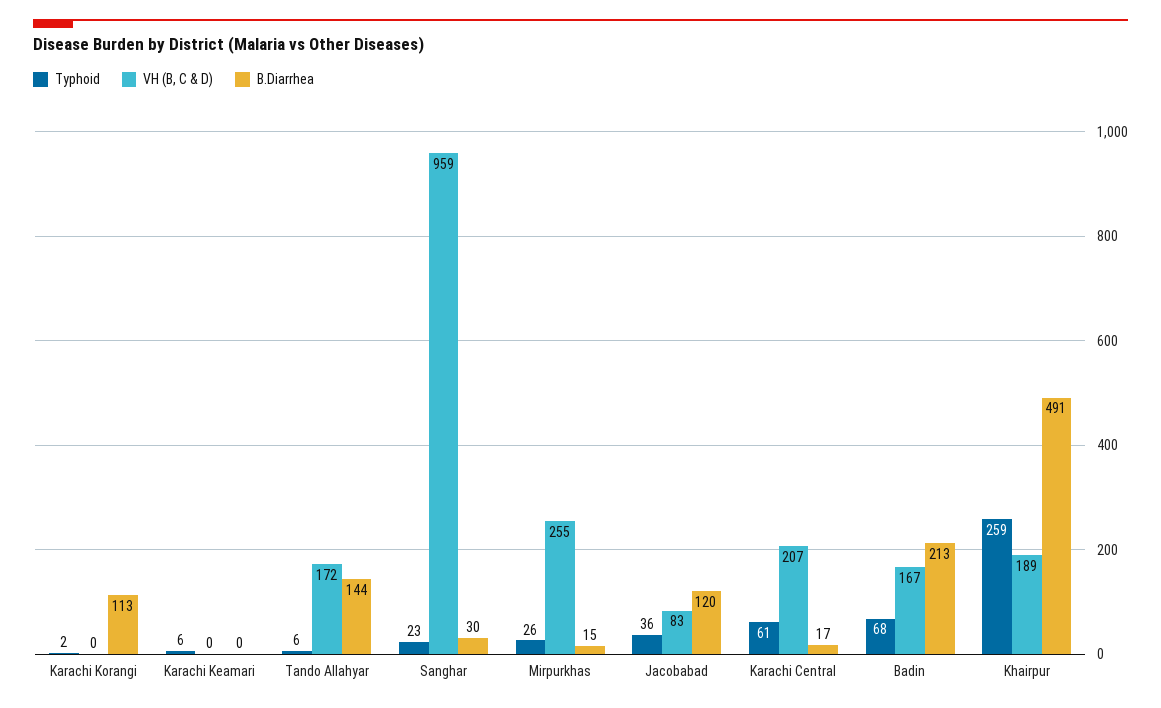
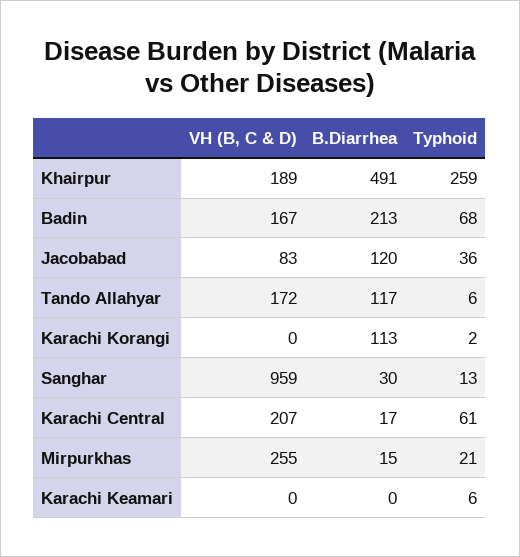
  {
    "Typhoid": {
      "Karachi Korangi": 2,
      "Karachi Keamari": 6,
      "Tando Allahyar": 6,
-     "Sanghar": 23,
+     "Sanghar": 13,
-     "Mirpurkhas": 26,
+     "Mirpurkhas": 21,
      "Jacobabad": 36,
      "Karachi Central": 61,
      "Badin": 68,
      "Khairpur": 259
    },
    "VH (B, C & D)": {
      "Karachi Korangi": 0,
      "Karachi Keamari": 0,
      "Tando Allahyar": 172,
      "Sanghar": 959,
      "Mirpurkhas": 255,
      "Jacobabad": 83,
      "Karachi Central": 207,
      "Badin": 167,
      "Khairpur": 189
    },
    "B.Diarrhea": {
      "Karachi Korangi": 113,
      "Karachi Keamari": 0,
-     "Tando Allahyar": 144,
+     "Tando Allahyar": 117,
      "Sanghar": 30,
      "Mirpurkhas": 15,
      "Jacobabad": 120,
      "Karachi Central": 17,
      "Badin": 213,
      "Khairpur": 491
    }
  }

